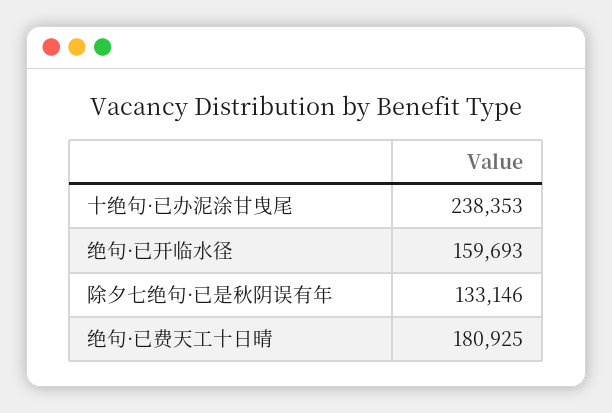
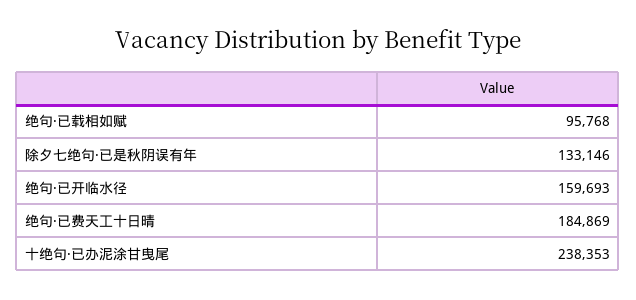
  {
    "十绝句·已办泥涂甘曳尾": 238353,
    "绝句·已开临水径": 159693,
    "除夕七绝句·已是秋阴误有年": 133146,
-   "绝句·已费天工十日晴": 180925
+   "绝句·已费天工十日晴": 184869,
+   "绝句·已载相如赋": 95768
  }

